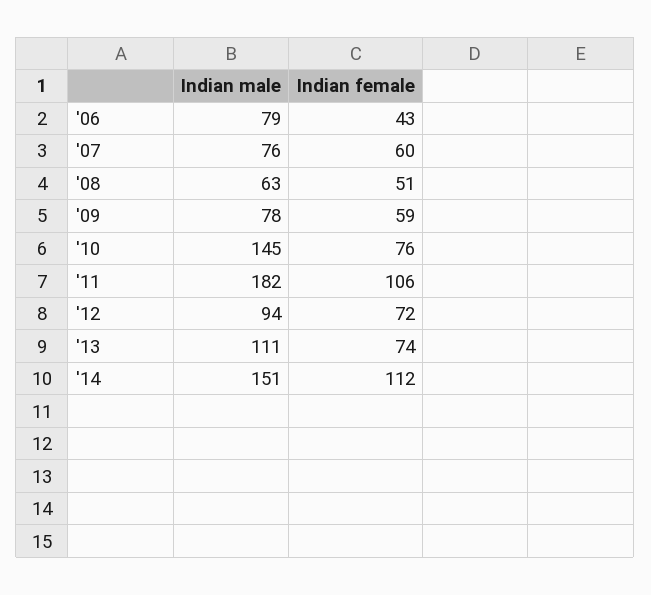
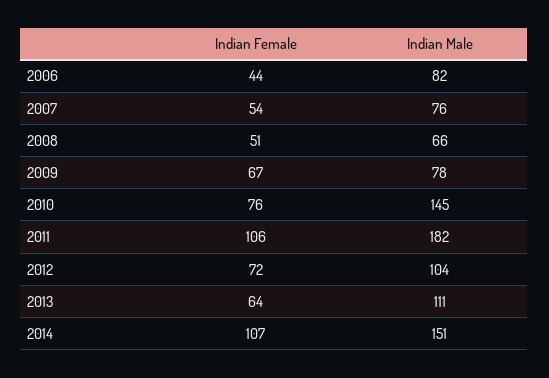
  {
    "Indian male": {
-     "'06": 79,
+     "'06": 82,
      "'07": 76,
-     "'08": 63,
+     "'08": 66,
      "'09": 78,
      "'10": 145,
      "'11": 182,
-     "'12": 94,
+     "'12": 104,
      "'13": 111,
      "'14": 151
    },
    "Indian female": {
-     "'06": 43,
+     "'06": 44,
-     "'07": 60,
+     "'07": 54,
      "'08": 51,
-     "'09": 59,
+     "'09": 67,
      "'10": 76,
      "'11": 106,
      "'12": 72,
-     "'13": 74,
+     "'13": 64,
-     "'14": 112
+     "'14": 107
    }
  }

